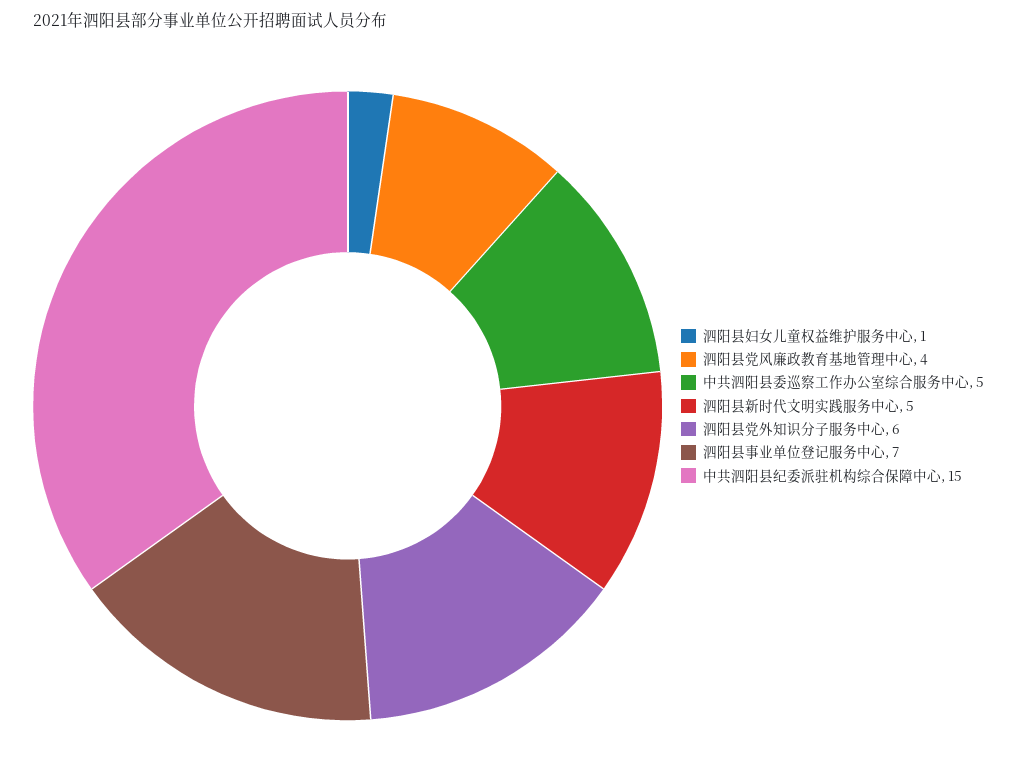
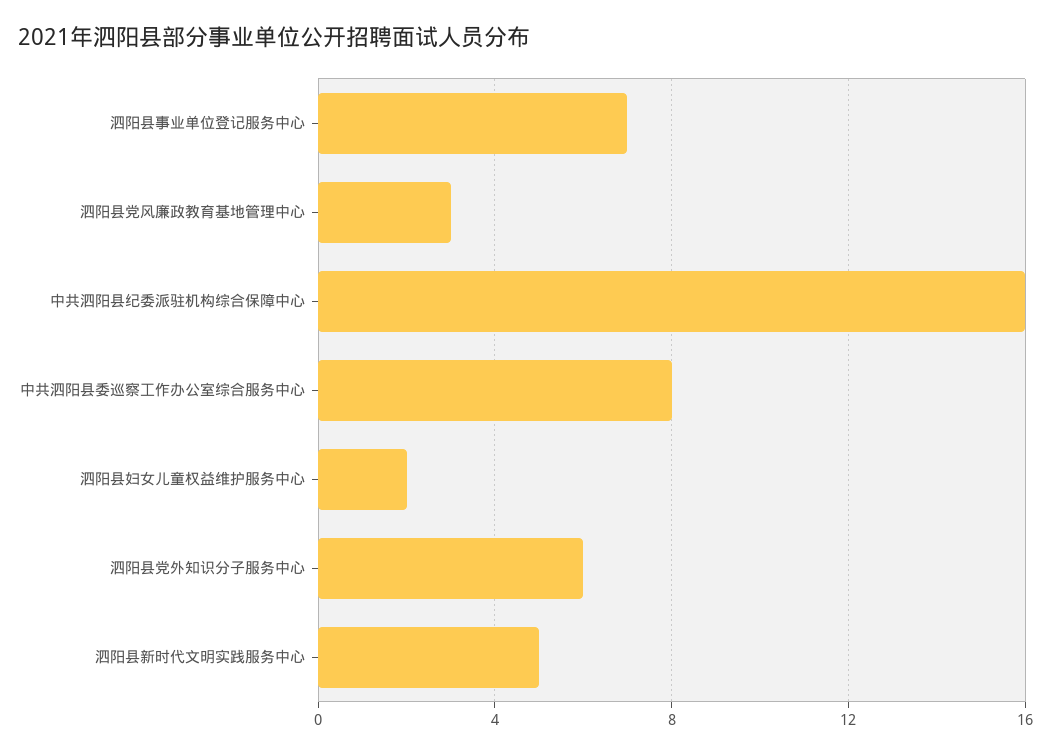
  {
-   "泗阳县妇女儿童权益维护服务中心": 1,
+   "泗阳县妇女儿童权益维护服务中心": 2,
-   "泗阳县党风廉政教育基地管理中心": 4,
+   "泗阳县党风廉政教育基地管理中心": 3,
-   "中共泗阳县委巡察工作办公室综合服务中心": 5,
+   "中共泗阳县委巡察工作办公室综合服务中心": 8,
    "泗阳县新时代文明实践服务中心": 5,
    "泗阳县党外知识分子服务中心": 6,
    "泗阳县事业单位登记服务中心": 7,
-   "中共泗阳县纪委派驻机构综合保障中心": 15
+   "中共泗阳县纪委派驻机构综合保障中心": 16
  }

